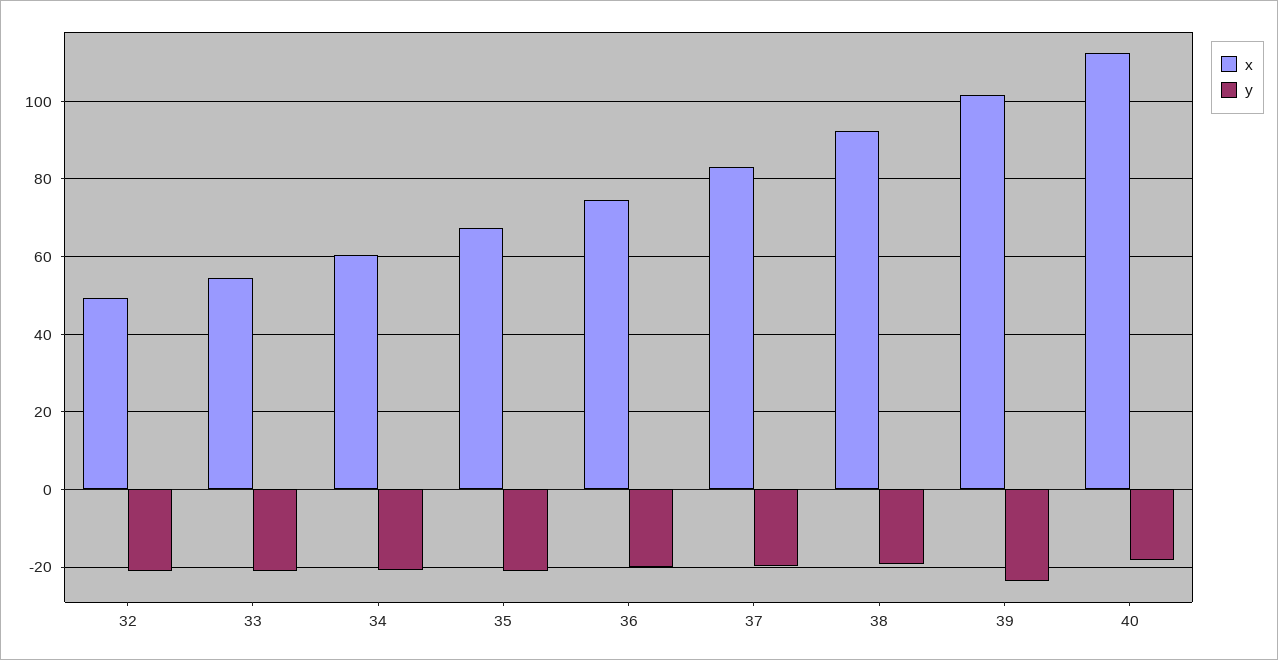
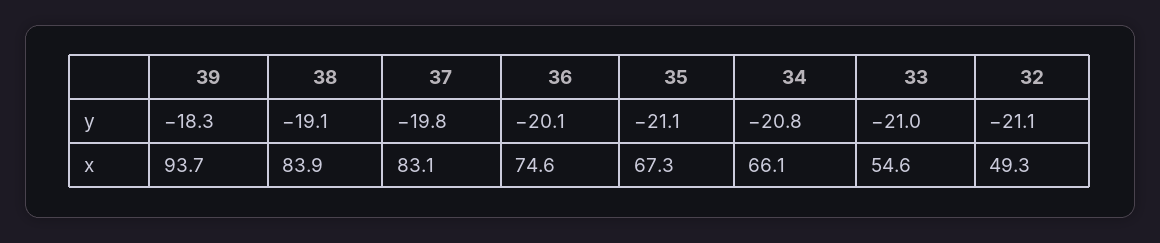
  {
    "x": {
      "32": 49.3,
      "33": 54.6,
-     "34": 60,
+     "34": 66.1,
      "35": 67.3,
      "36": 74.6,
      "37": 83.1,
-     "38": 92,
+     "38": 83.9,
-     "39": 102,
+     "39": 93.7
-     "40": 112
    },
    "y": {
      "32": -21.1,
      "33": -21,
      "34": -20.8,
      "35": -21.1,
      "36": -20.1,
      "37": -19.8,
      "38": -19.1,
-     "39": -24,
+     "39": -18.3
-     "40": -18
    }
  }

